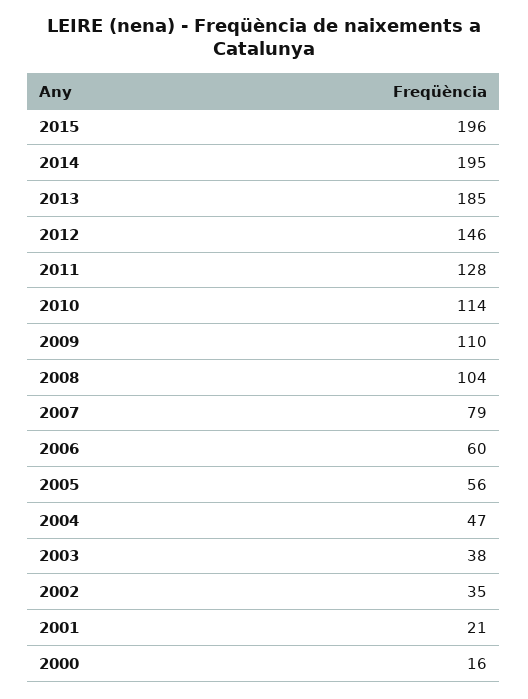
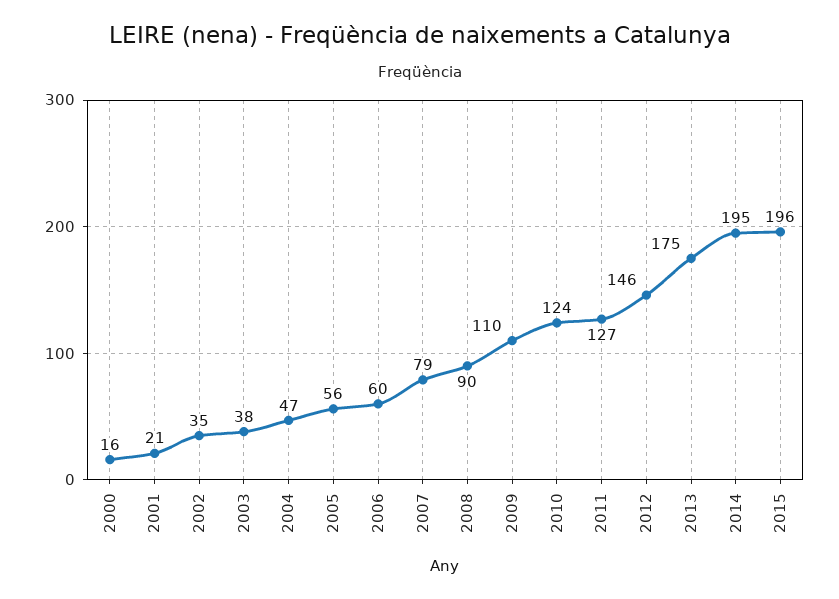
  {
    "2015": 196,
    "2014": 195,
-   "2013": 185,
+   "2013": 175,
    "2012": 146,
-   "2011": 128,
+   "2011": 127,
-   "2010": 114,
+   "2010": 124,
    "2009": 110,
-   "2008": 104,
+   "2008": 90,
    "2007": 79,
    "2006": 60,
    "2005": 56,
    "2004": 47,
    "2003": 38,
    "2002": 35,
    "2001": 21,
    "2000": 16
  }

